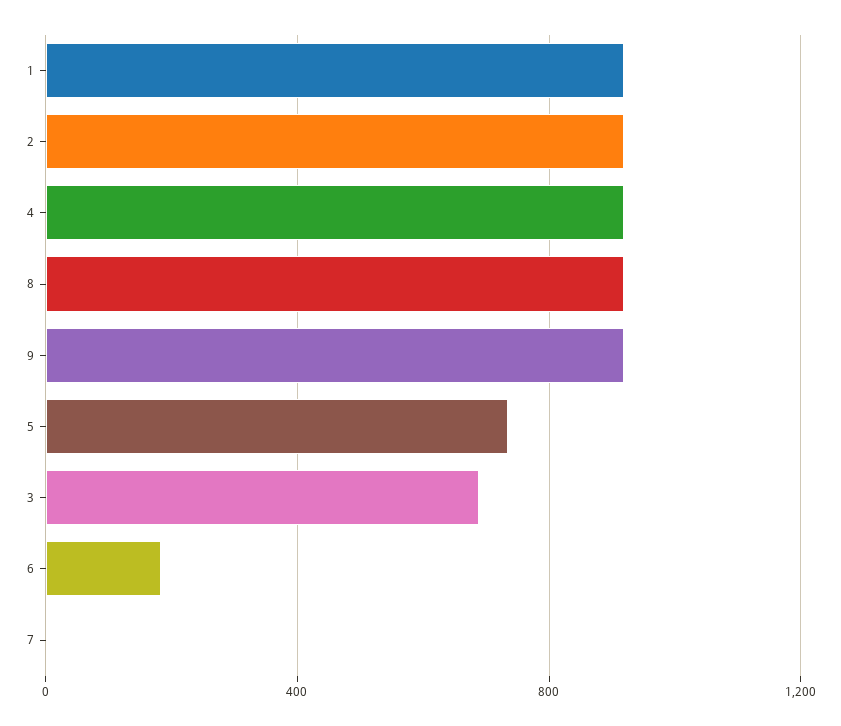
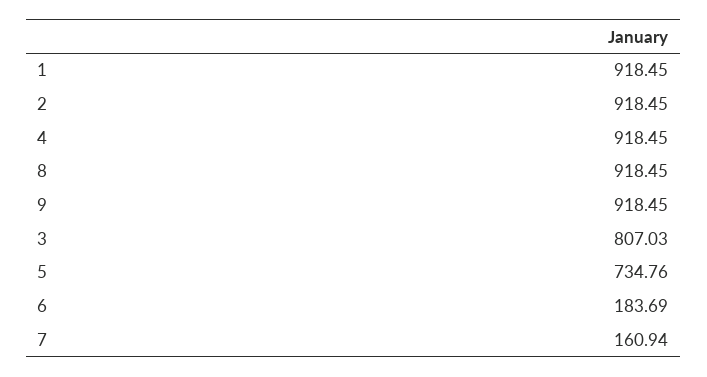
  {
    "1": 918.45,
    "2": 918.45,
    "4": 918.45,
    "8": 918.45,
    "9": 918.45,
    "5": 734.76,
-   "3": 700,
+   "3": 807.03,
    "6": 183.69,
-   "7": 0
+   "7": 160.94
  }

